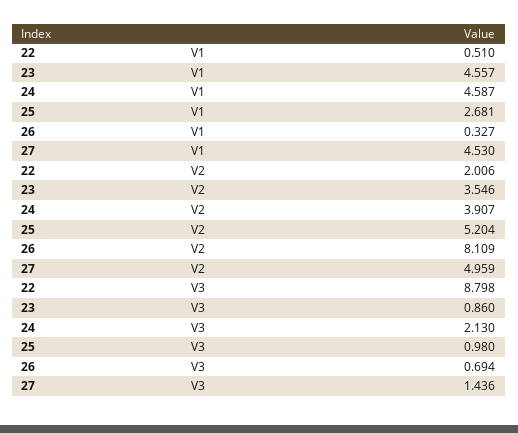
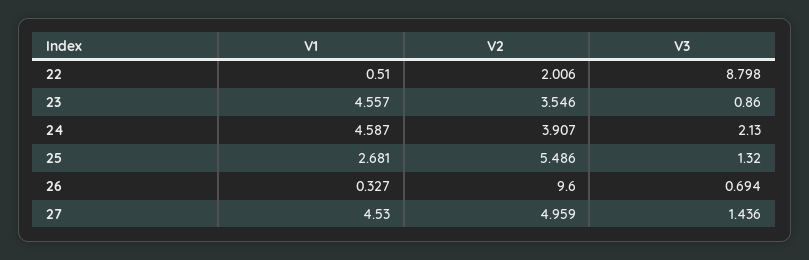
  {
    "22": {
      "V1": 0.51,
      "V2": 2.006,
      "V3": 8.798
    },
    "23": {
      "V1": 4.557,
      "V2": 3.546,
      "V3": 0.86
    },
    "24": {
      "V1": 4.587,
      "V2": 3.907,
      "V3": 2.13
    },
    "25": {
      "V1": 2.681,
-     "V2": 5.204,
+     "V2": 5.486,
-     "V3": 0.98
+     "V3": 1.32
    },
    "26": {
      "V1": 0.327,
-     "V2": 8.109,
+     "V2": 9.6,
      "V3": 0.694
    },
    "27": {
      "V1": 4.53,
      "V2": 4.959,
      "V3": 1.436
    }
  }

